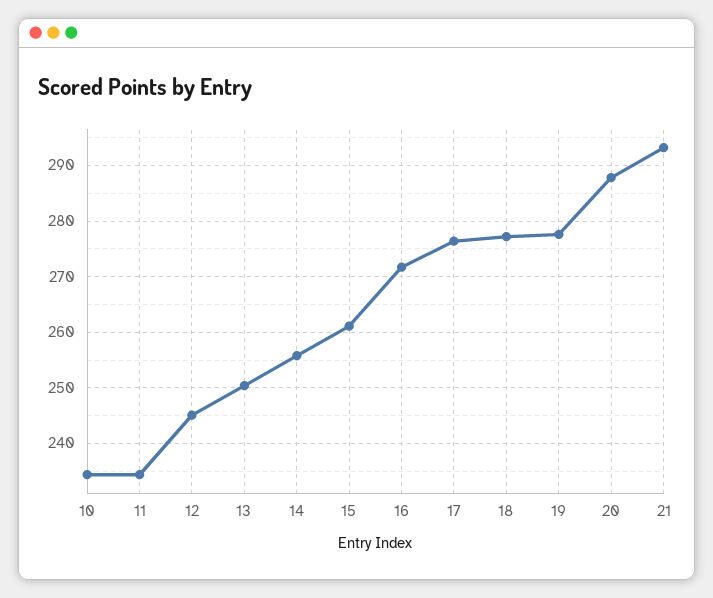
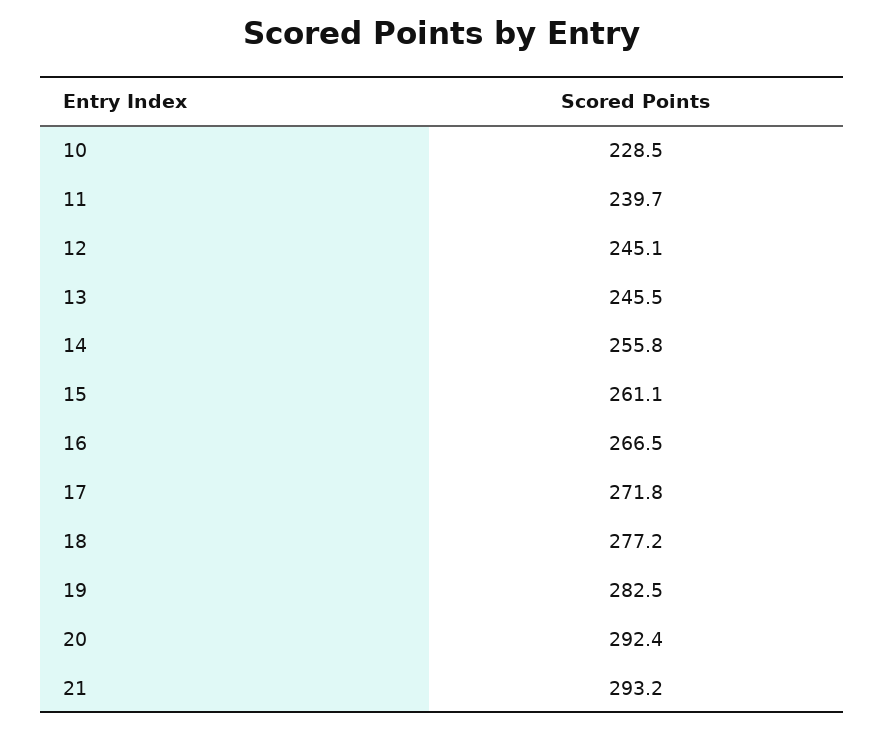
  {
-   "10": 234,
+   "10": 228.5,
-   "11": 234,
+   "11": 239.7,
    "12": 245.1,
-   "13": 250,
+   "13": 245.5,
    "14": 255.8,
    "15": 261.1,
-   "16": 272,
+   "16": 266.5,
-   "17": 276,
+   "17": 271.8,
    "18": 277.2,
-   "19": 278,
+   "19": 282.5,
-   "20": 288,
+   "20": 292.4,
    "21": 293.2
  }

